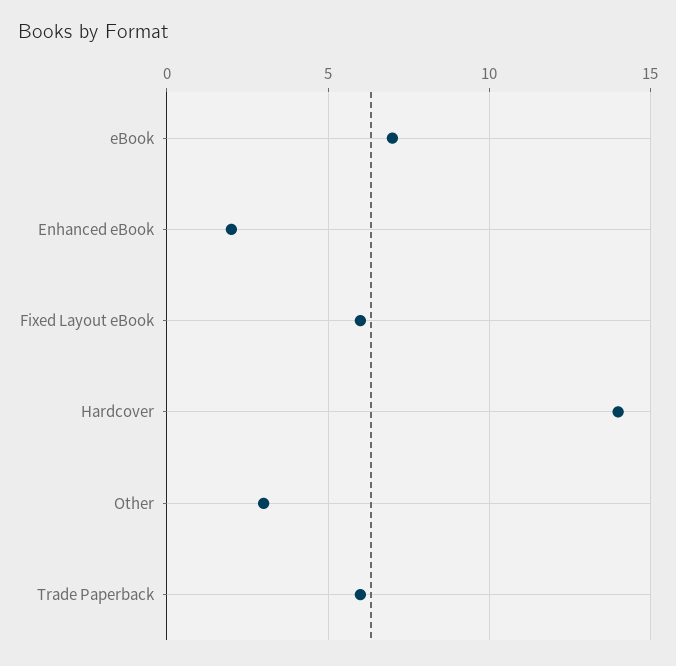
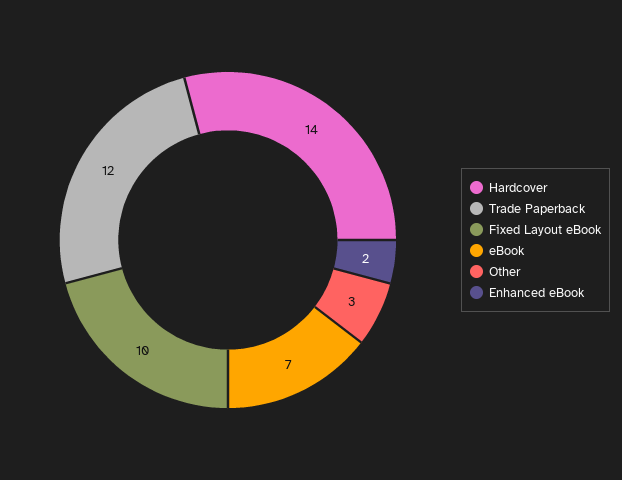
  {
    "eBook": 7,
    "Enhanced eBook": 2,
-   "Fixed Layout eBook": 6,
+   "Fixed Layout eBook": 10,
    "Hardcover": 14,
    "Other": 3,
-   "Trade Paperback": 6
+   "Trade Paperback": 12
  }

